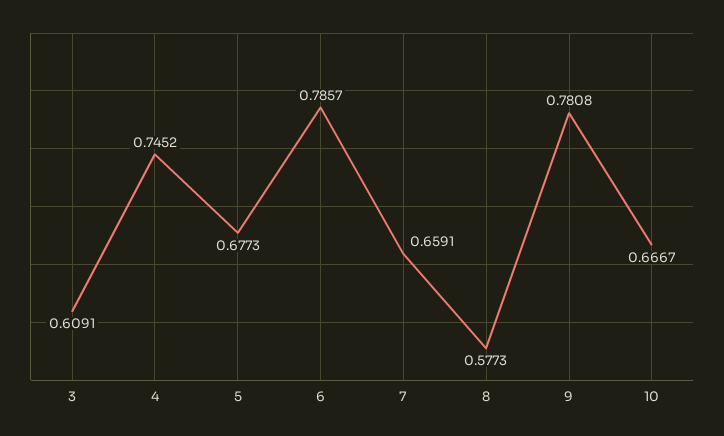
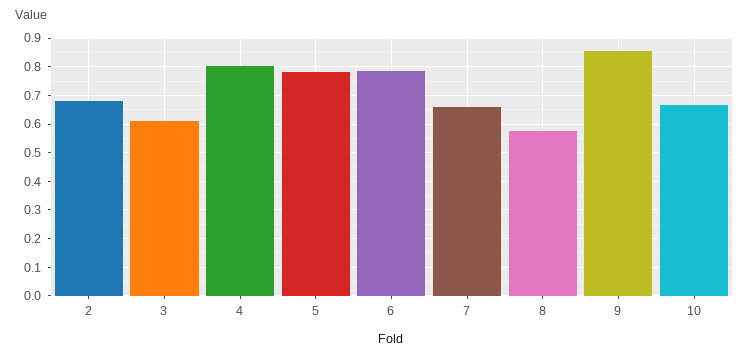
  {
    "3": 0.6091,
-   "4": 0.7452,
+   "4": 0.8,
-   "5": 0.6773,
+   "5": 0.775,
    "6": 0.7857,
    "7": 0.6591,
    "8": 0.5773,
-   "9": 0.7808,
+   "9": 0.85,
-   "10": 0.6667
+   "10": 0.6667,
+   "2": 0.675
  }

